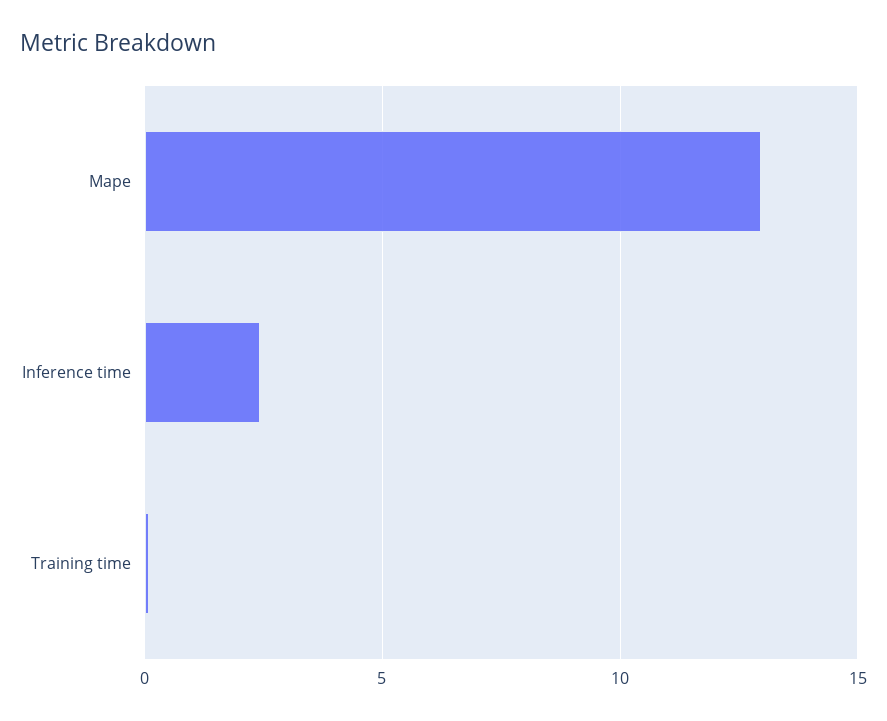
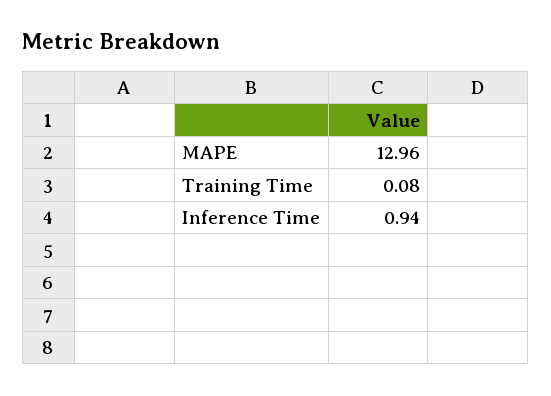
  {
    "Mape": 12.96,
-   "Inference time": 2.5,
+   "Inference time": 0.94,
    "Training time": 0.08
  }

